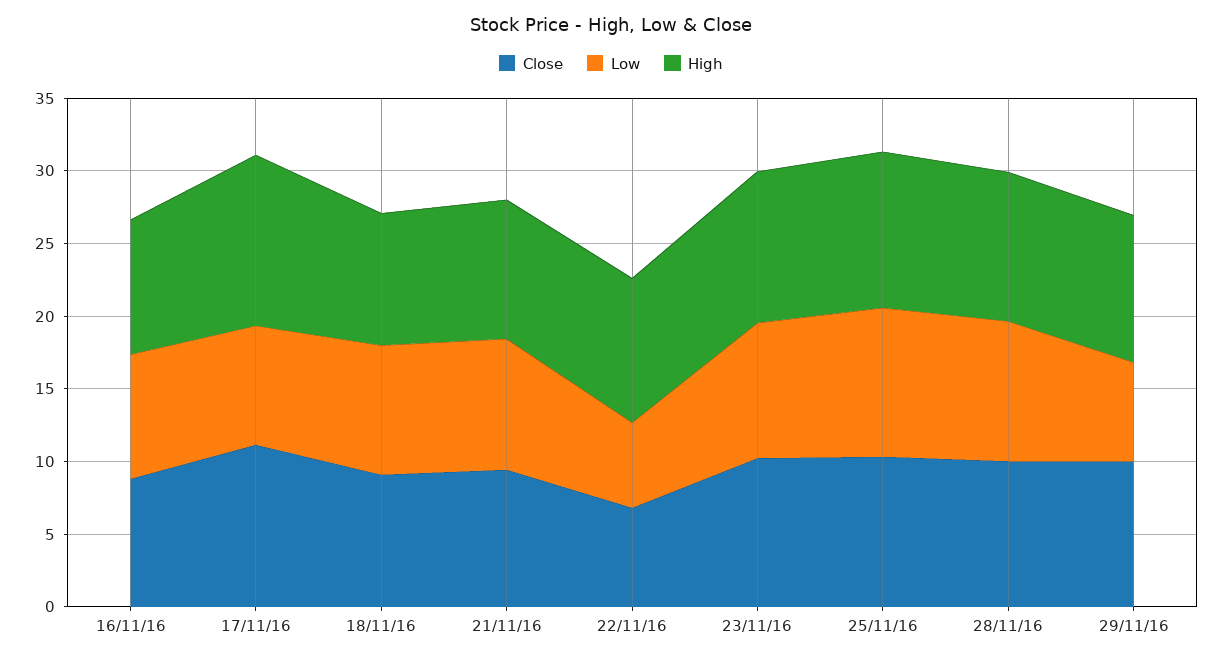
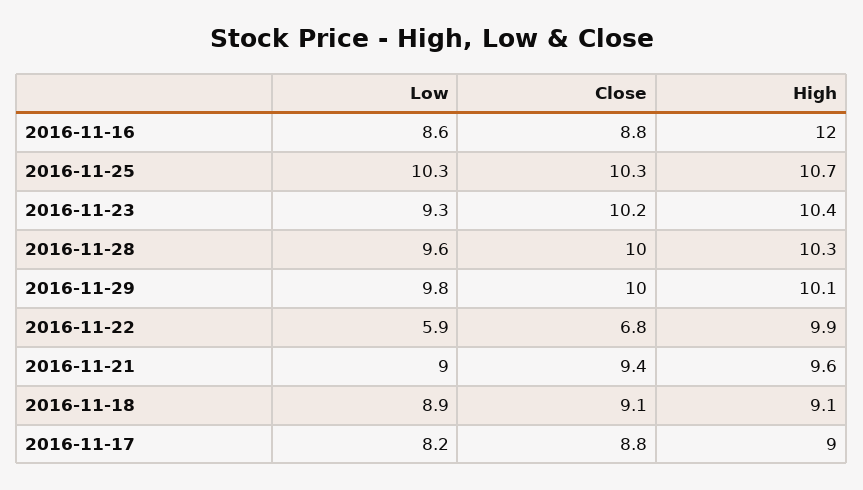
  {
    "Close": {
      "16/11/16": 8.8,
-     "17/11/16": 11,
+     "17/11/16": 8.8,
      "18/11/16": 9.1,
      "21/11/16": 9.4,
      "22/11/16": 6.8,
      "23/11/16": 10.2,
      "25/11/16": 10.3,
      "28/11/16": 10,
      "29/11/16": 10
    },
    "Low": {
      "16/11/16": 8.6,
      "17/11/16": 8.2,
      "18/11/16": 8.9,
      "21/11/16": 9,
      "22/11/16": 5.9,
      "23/11/16": 9.3,
      "25/11/16": 10.3,
      "28/11/16": 9.6,
-     "29/11/16": 7
+     "29/11/16": 9.8
    },
    "High": {
-     "16/11/16": 9,
+     "16/11/16": 12,
-     "17/11/16": 12,
+     "17/11/16": 9,
      "18/11/16": 9.1,
      "21/11/16": 9.6,
      "22/11/16": 9.9,
      "23/11/16": 10.4,
      "25/11/16": 10.7,
      "28/11/16": 10.3,
      "29/11/16": 10.1
    }
  }

